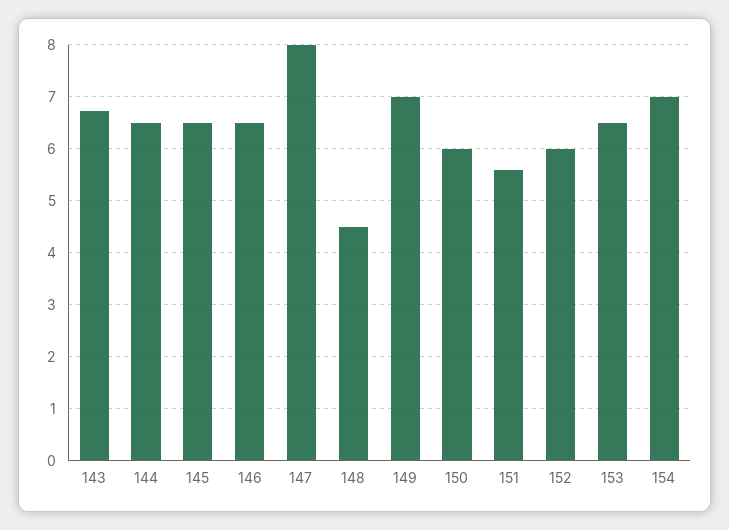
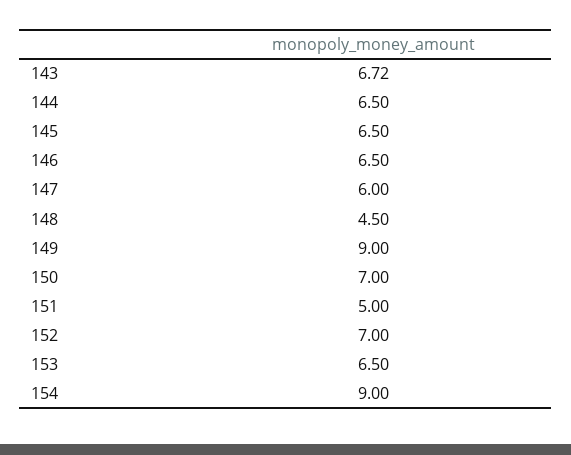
  {
    "143": 6.72,
    "144": 6.5,
    "145": 6.5,
    "146": 6.5,
-   "147": 8,
+   "147": 6,
    "148": 4.5,
-   "149": 7,
+   "149": 9,
-   "150": 6,
+   "150": 7,
-   "151": 5.6,
+   "151": 5,
-   "152": 6,
+   "152": 7,
    "153": 6.5,
-   "154": 7
+   "154": 9
  }

